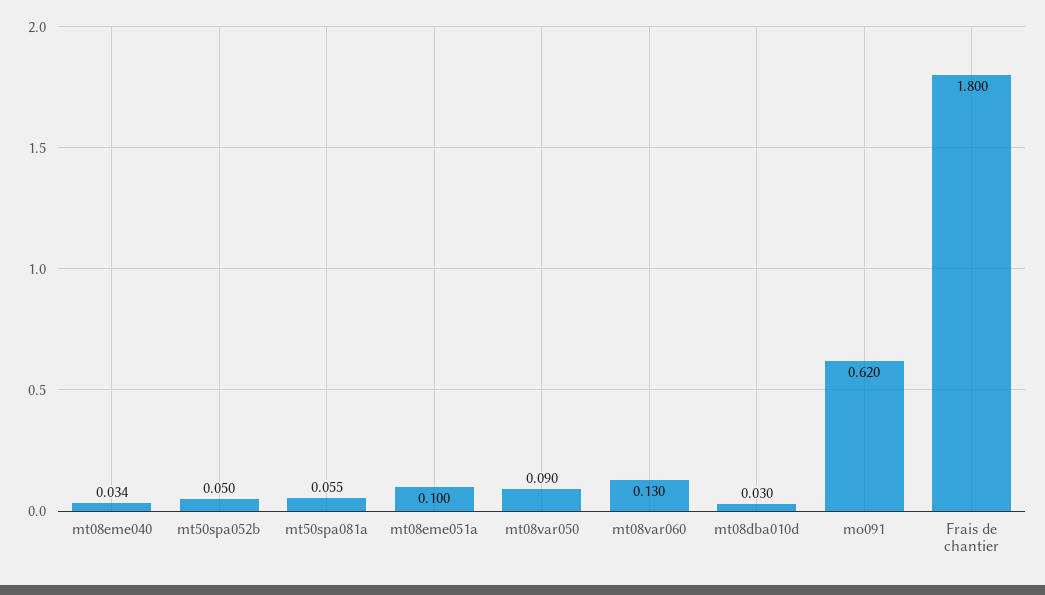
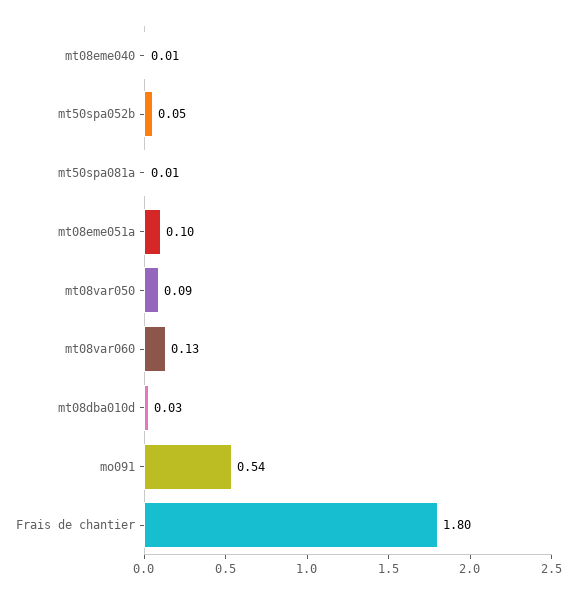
  {
-   "mt08eme040": 0.034,
+   "mt08eme040": 0.01,
    "mt50spa052b": 0.05,
-   "mt50spa081a": 0.055,
+   "mt50spa081a": 0.01,
    "mt08eme051a": 0.1,
    "mt08var050": 0.09,
    "mt08var060": 0.13,
    "mt08dba010d": 0.03,
-   "mo091": 0.62,
+   "mo091": 0.54,
    "Frais de chantier": 1.8
  }

